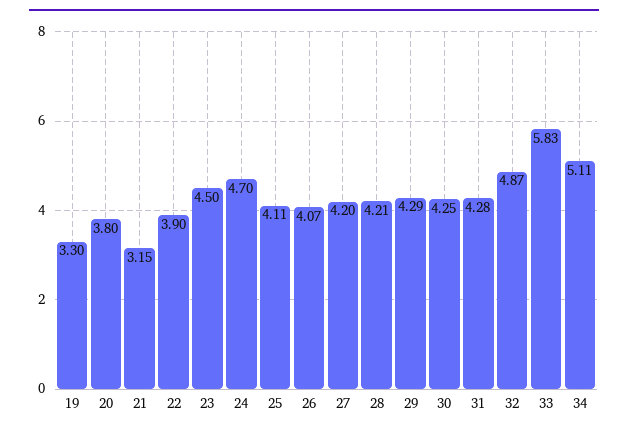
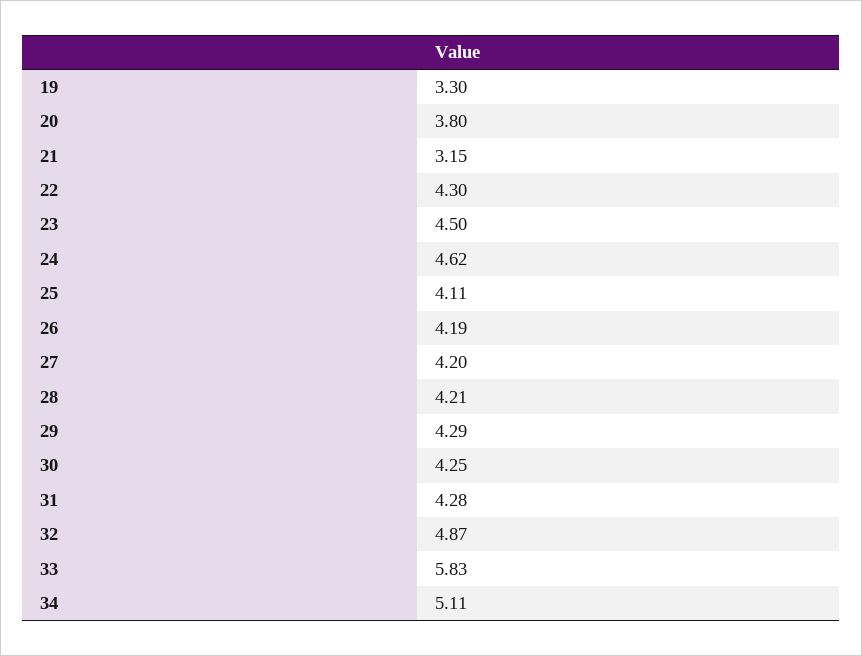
  {
    "19": 3.3,
    "20": 3.8,
    "21": 3.15,
-   "22": 3.9,
+   "22": 4.3,
    "23": 4.5,
-   "24": 4.7,
+   "24": 4.62,
    "25": 4.11,
-   "26": 4.07,
+   "26": 4.19,
    "27": 4.2,
    "28": 4.21,
    "29": 4.29,
    "30": 4.25,
    "31": 4.28,
    "32": 4.87,
    "33": 5.83,
    "34": 5.11
  }

